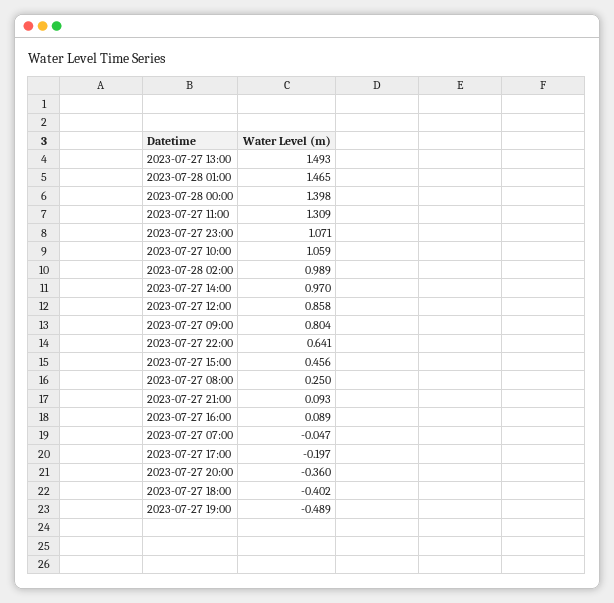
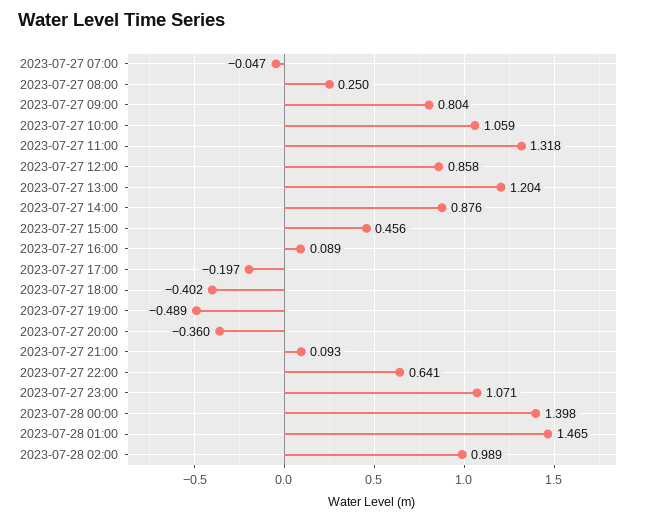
  {
-   "2023-07-27 13:00": 1.493,
+   "2023-07-27 13:00": 1.204,
    "2023-07-28 01:00": 1.465,
    "2023-07-28 00:00": 1.398,
-   "2023-07-27 11:00": 1.309,
+   "2023-07-27 11:00": 1.318,
    "2023-07-27 23:00": 1.071,
    "2023-07-27 10:00": 1.059,
    "2023-07-28 02:00": 0.989,
-   "2023-07-27 14:00": 0.97,
+   "2023-07-27 14:00": 0.876,
    "2023-07-27 12:00": 0.858,
    "2023-07-27 09:00": 0.804,
    "2023-07-27 22:00": 0.641,
    "2023-07-27 15:00": 0.456,
    "2023-07-27 08:00": 0.25,
    "2023-07-27 21:00": 0.093,
    "2023-07-27 16:00": 0.089,
    "2023-07-27 07:00": -0.047,
    "2023-07-27 17:00": -0.197,
    "2023-07-27 20:00": -0.36,
    "2023-07-27 18:00": -0.402,
    "2023-07-27 19:00": -0.489
  }

